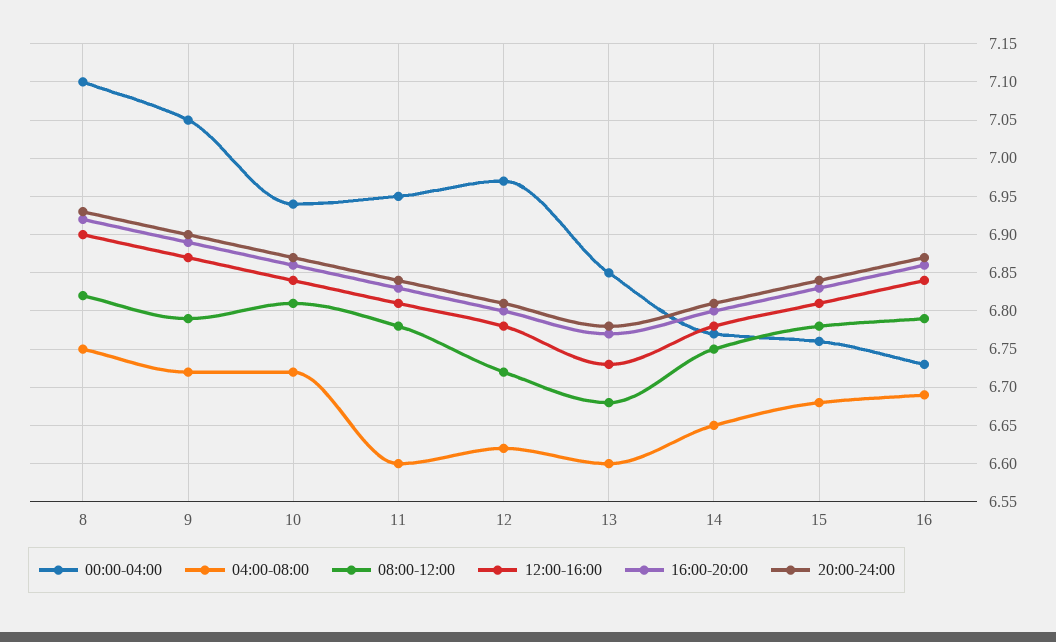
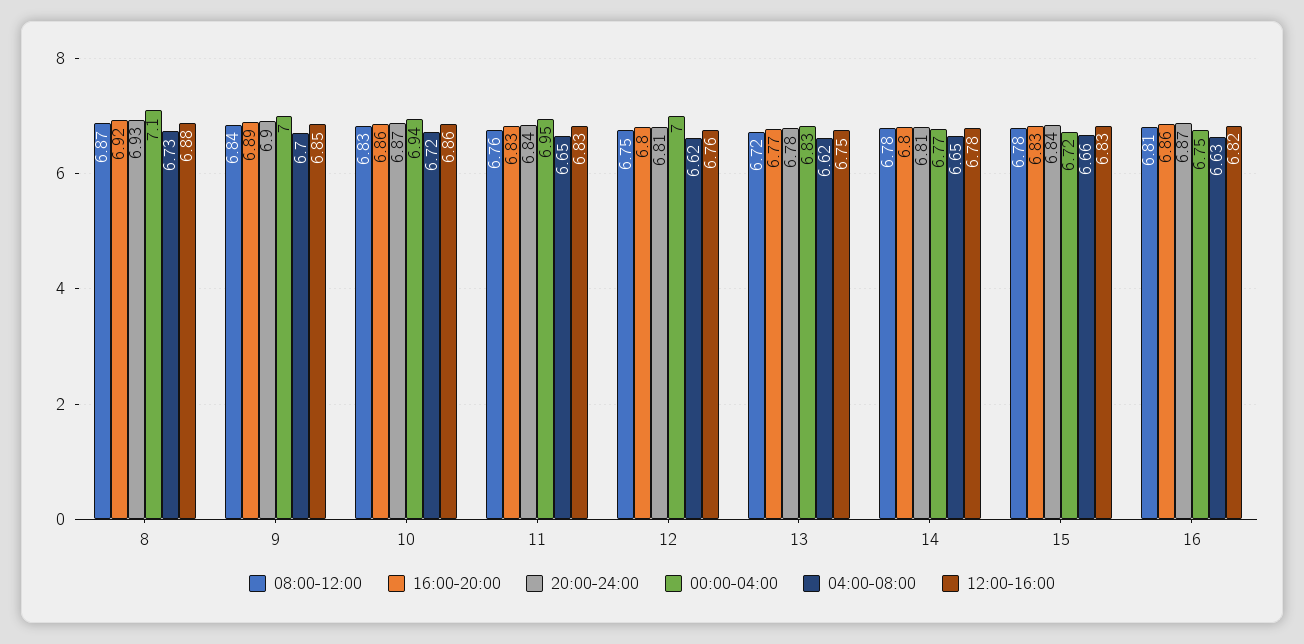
  {
    "00:00-04:00": {
      "8": 7.1,
-     "9": 7.05,
+     "9": 7,
      "10": 6.94,
      "11": 6.95,
-     "12": 6.97,
+     "12": 7,
-     "13": 6.85,
+     "13": 6.83,
      "14": 6.77,
-     "15": 6.76,
+     "15": 6.72,
-     "16": 6.73
+     "16": 6.75
    },
    "04:00-08:00": {
-     "8": 6.75,
+     "8": 6.73,
-     "9": 6.72,
+     "9": 6.7,
      "10": 6.72,
-     "11": 6.6,
+     "11": 6.65,
      "12": 6.62,
-     "13": 6.6,
+     "13": 6.62,
      "14": 6.65,
-     "15": 6.68,
+     "15": 6.66,
-     "16": 6.69
+     "16": 6.63
    },
    "08:00-12:00": {
-     "8": 6.82,
+     "8": 6.87,
-     "9": 6.79,
+     "9": 6.84,
-     "10": 6.81,
+     "10": 6.83,
-     "11": 6.78,
+     "11": 6.76,
-     "12": 6.72,
+     "12": 6.75,
-     "13": 6.68,
+     "13": 6.72,
-     "14": 6.75,
+     "14": 6.78,
      "15": 6.78,
-     "16": 6.79
+     "16": 6.81
    },
    "12:00-16:00": {
-     "8": 6.9,
+     "8": 6.88,
-     "9": 6.87,
+     "9": 6.85,
-     "10": 6.84,
+     "10": 6.86,
-     "11": 6.81,
+     "11": 6.83,
-     "12": 6.78,
+     "12": 6.76,
-     "13": 6.73,
+     "13": 6.75,
      "14": 6.78,
-     "15": 6.81,
+     "15": 6.83,
-     "16": 6.84
+     "16": 6.82
    },
    "16:00-20:00": {
      "8": 6.92,
      "9": 6.89,
      "10": 6.86,
      "11": 6.83,
      "12": 6.8,
      "13": 6.77,
      "14": 6.8,
      "15": 6.83,
      "16": 6.86
    },
    "20:00-24:00": {
      "8": 6.93,
      "9": 6.9,
      "10": 6.87,
      "11": 6.84,
      "12": 6.81,
      "13": 6.78,
      "14": 6.81,
      "15": 6.84,
      "16": 6.87
    }
  }

